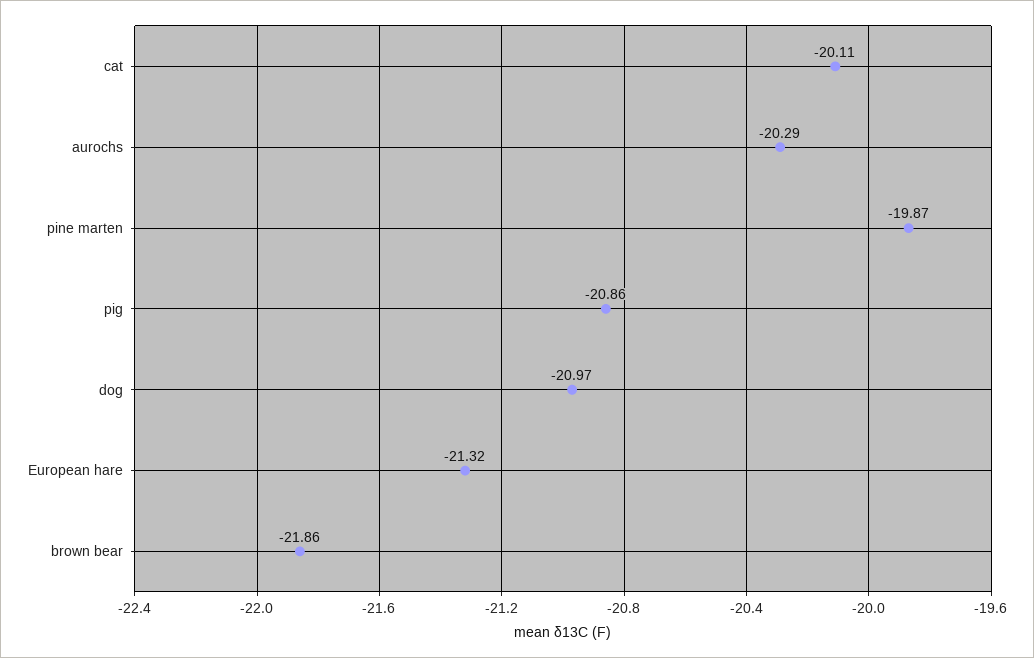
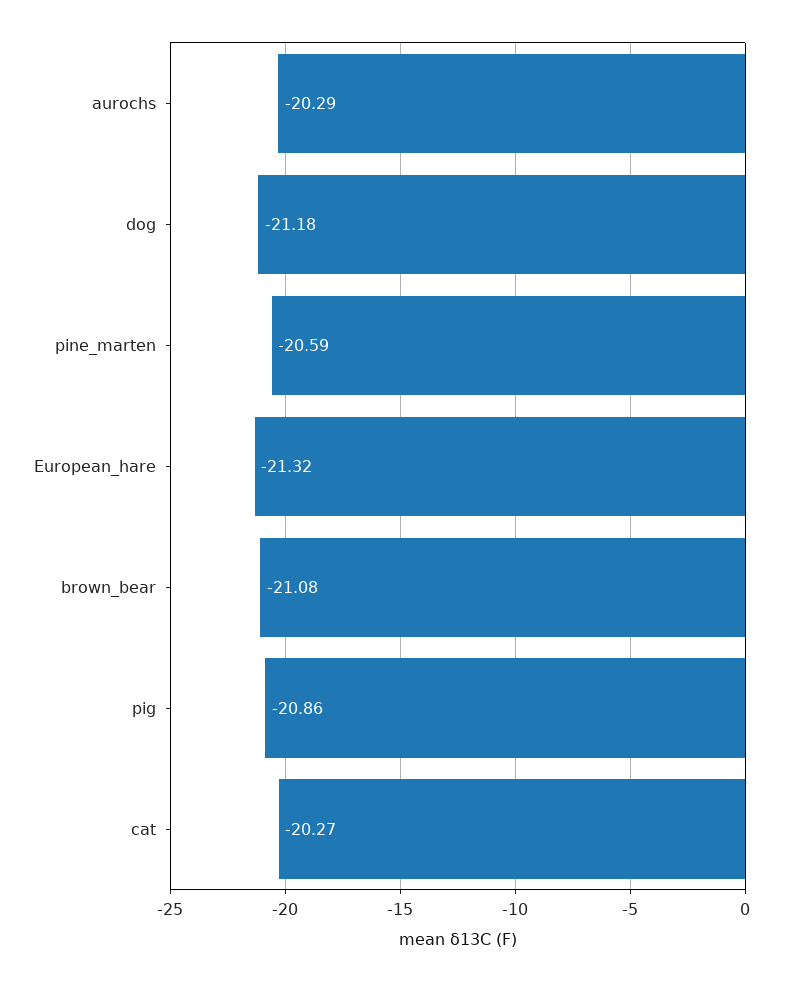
  {
-   "cat": -20.11,
+   "cat": -20.27,
    "aurochs": -20.29,
-   "pine marten": -19.87,
+   "pine marten": -20.59,
    "pig": -20.86,
-   "dog": -20.97,
+   "dog": -21.18,
    "European hare": -21.32,
-   "brown bear": -21.86
+   "brown bear": -21.08
  }

